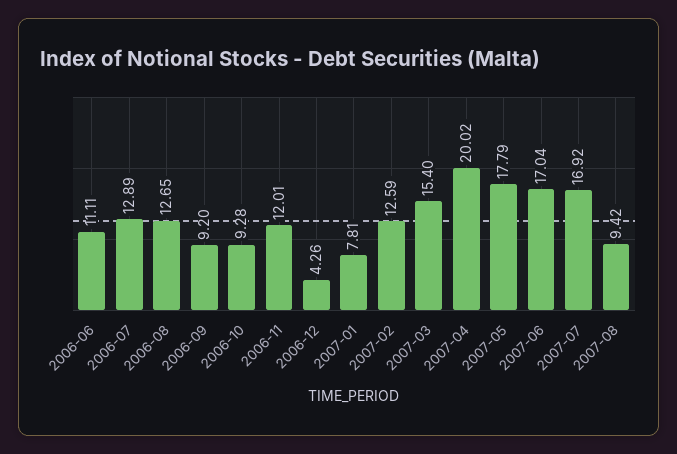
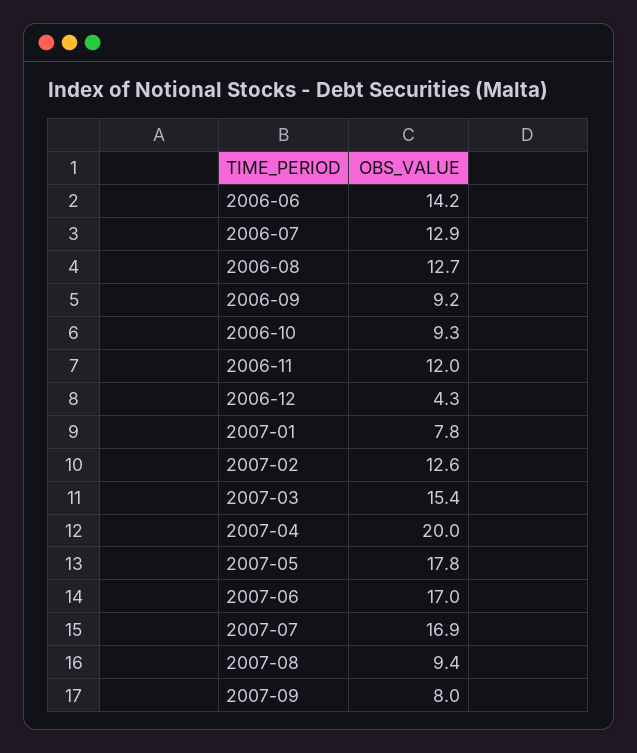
  {
-   "2006-06": 11.11,
+   "2006-06": 14.2,
    "2006-07": 12.89,
    "2006-08": 12.65,
    "2006-09": 9.2,
    "2006-10": 9.28,
    "2006-11": 12.01,
    "2006-12": 4.26,
    "2007-01": 7.81,
    "2007-02": 12.59,
    "2007-03": 15.4,
    "2007-04": 20.02,
    "2007-05": 17.79,
    "2007-06": 17.04,
    "2007-07": 16.92,
-   "2007-08": 9.42
+   "2007-08": 9.42,
+   "2007-09": 8
  }

